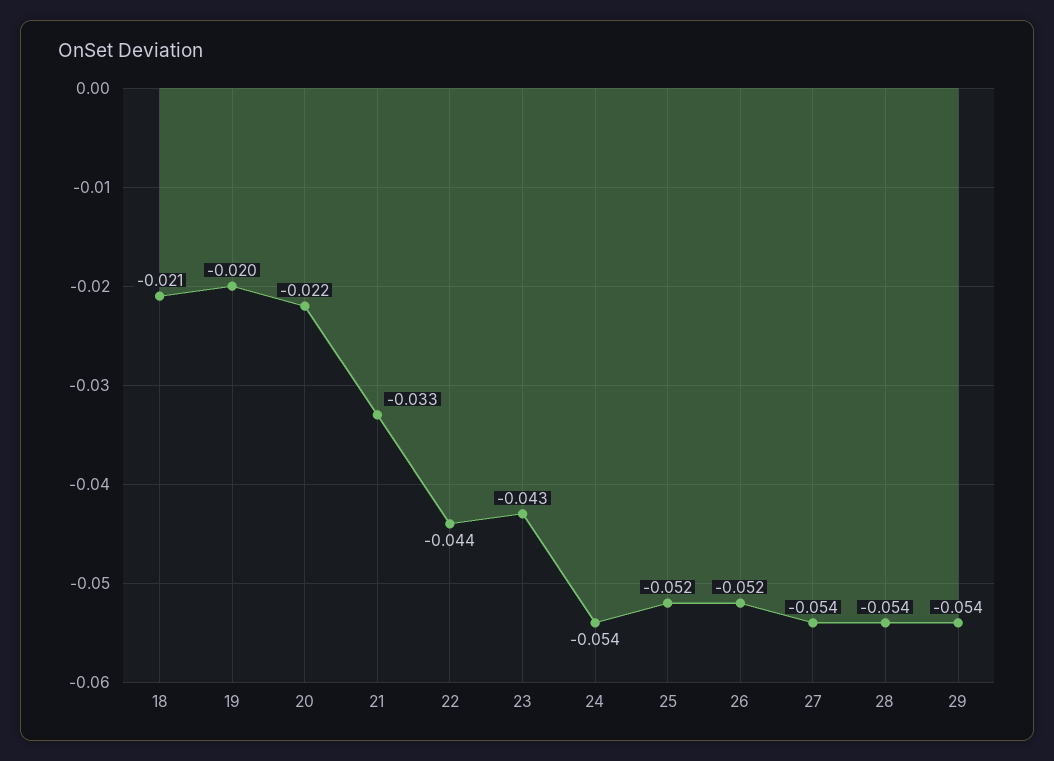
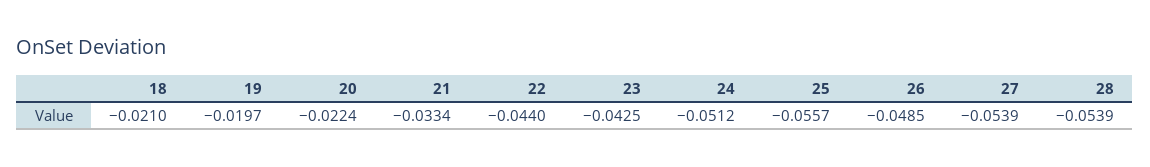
  {
    "18": -0.021,
    "19": -0.0197,
    "20": -0.0224,
    "21": -0.0334,
    "22": -0.044,
    "23": -0.0425,
-   "24": -0.054,
+   "24": -0.0512,
-   "25": -0.052,
+   "25": -0.0557,
-   "26": -0.052,
+   "26": -0.0485,
    "27": -0.0539,
-   "28": -0.0539,
+   "28": -0.0539
-   "29": -0.054
  }

